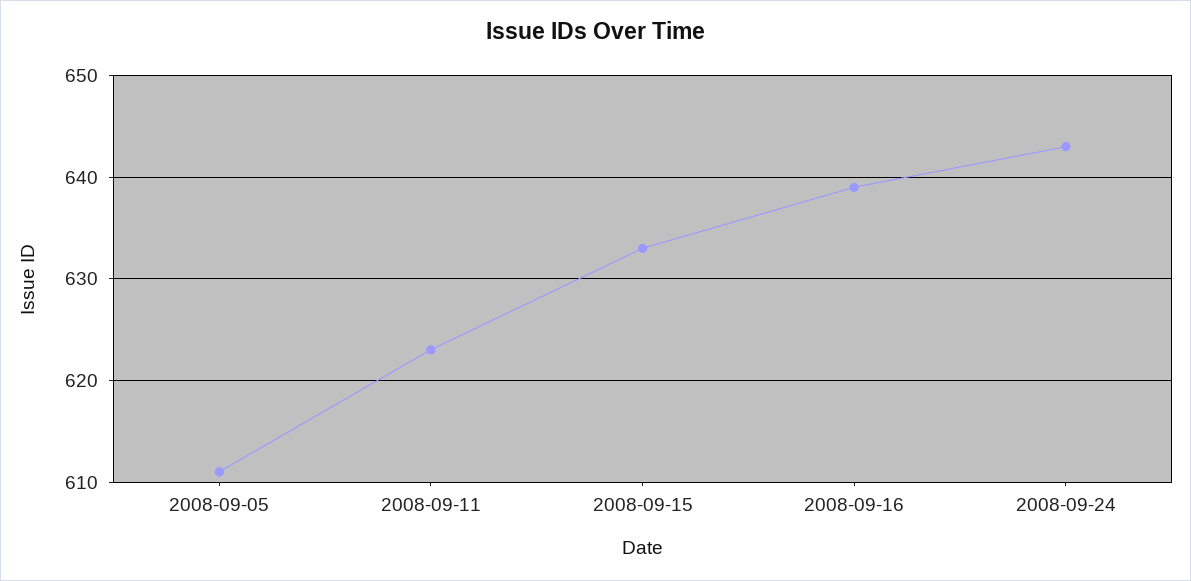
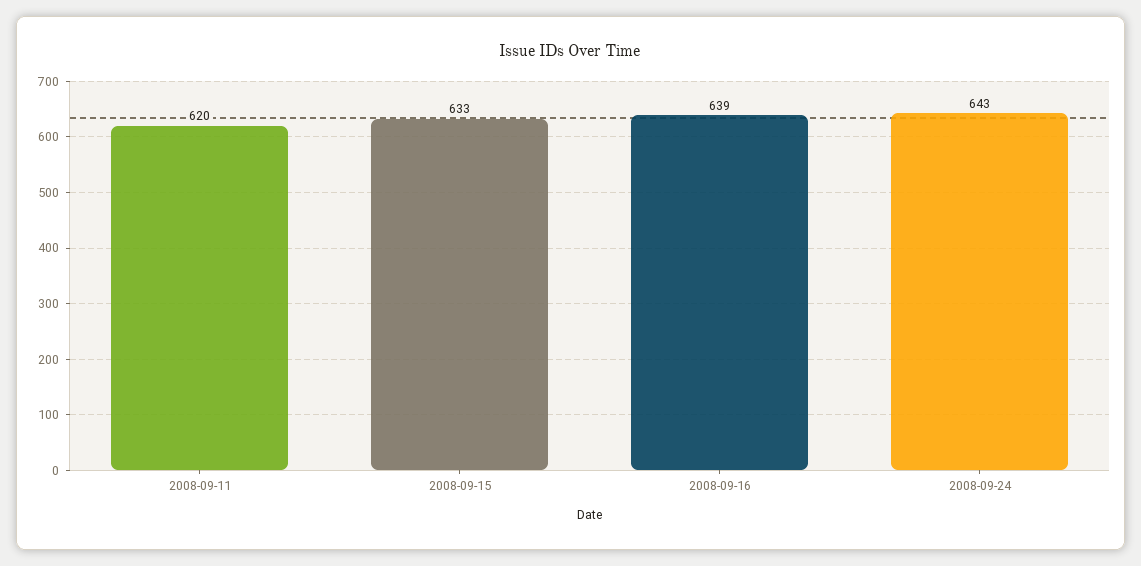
  {
-   "2008-09-05": 611,
-   "2008-09-11": 623,
+   "2008-09-11": 620,
    "2008-09-15": 633,
    "2008-09-16": 639,
    "2008-09-24": 643
  }

